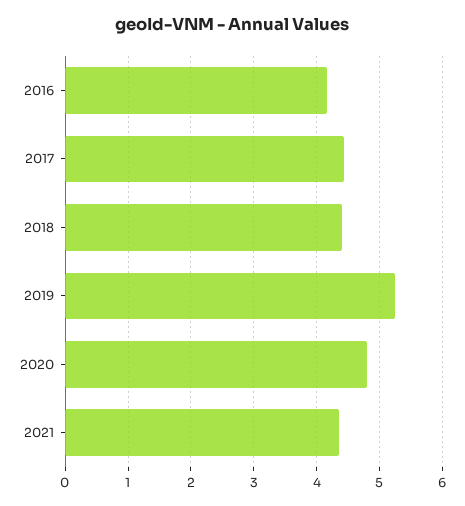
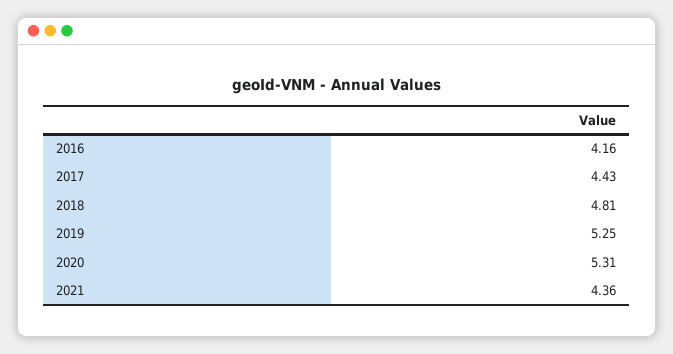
  {
    "2016": 4.16,
    "2017": 4.43,
-   "2018": 4.4,
+   "2018": 4.81,
    "2019": 5.25,
-   "2020": 4.8,
+   "2020": 5.31,
    "2021": 4.36
  }

